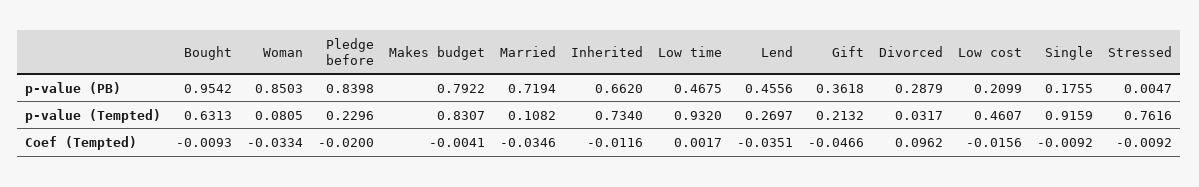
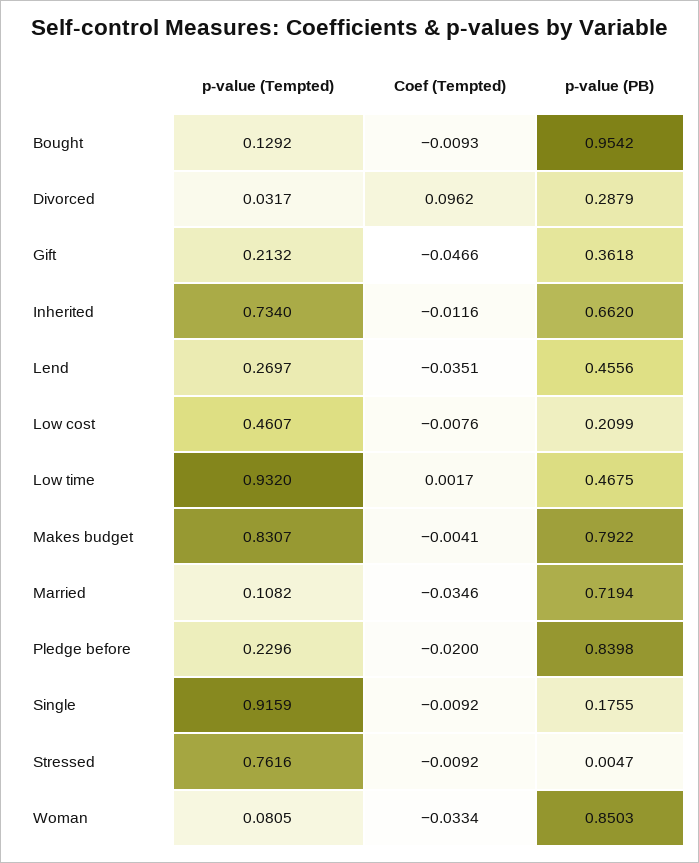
  {
    "Bought": {
      "p-value (PB)": 0.9542,
-     "p-value (Tempted)": 0.6313,
+     "p-value (Tempted)": 0.1292,
      "Coef (Tempted)": -0.0093
    },
    "Woman": {
      "p-value (PB)": 0.8503,
      "p-value (Tempted)": 0.0805,
      "Coef (Tempted)": -0.0334
    },
    "Pledge before": {
      "p-value (PB)": 0.8398,
      "p-value (Tempted)": 0.2296,
      "Coef (Tempted)": -0.02
    },
    "Makes budget": {
      "p-value (PB)": 0.7922,
      "p-value (Tempted)": 0.8307,
      "Coef (Tempted)": -0.0041
    },
    "Married": {
      "p-value (PB)": 0.7194,
      "p-value (Tempted)": 0.1082,
      "Coef (Tempted)": -0.0346
    },
    "Inherited": {
      "p-value (PB)": 0.662,
      "p-value (Tempted)": 0.734,
      "Coef (Tempted)": -0.0116
    },
    "Low time": {
      "p-value (PB)": 0.4675,
      "p-value (Tempted)": 0.932,
      "Coef (Tempted)": 0.0017
    },
    "Lend": {
      "p-value (PB)": 0.4556,
      "p-value (Tempted)": 0.2697,
      "Coef (Tempted)": -0.0351
    },
    "Gift": {
      "p-value (PB)": 0.3618,
      "p-value (Tempted)": 0.2132,
      "Coef (Tempted)": -0.0466
    },
    "Divorced": {
      "p-value (PB)": 0.2879,
      "p-value (Tempted)": 0.0317,
      "Coef (Tempted)": 0.0962
    },
    "Low cost": {
      "p-value (PB)": 0.2099,
      "p-value (Tempted)": 0.4607,
-     "Coef (Tempted)": -0.0156
+     "Coef (Tempted)": -0.0076
    },
    "Single": {
      "p-value (PB)": 0.1755,
      "p-value (Tempted)": 0.9159,
      "Coef (Tempted)": -0.0092
    },
    "Stressed": {
      "p-value (PB)": 0.0047,
      "p-value (Tempted)": 0.7616,
      "Coef (Tempted)": -0.0092
    }
  }

